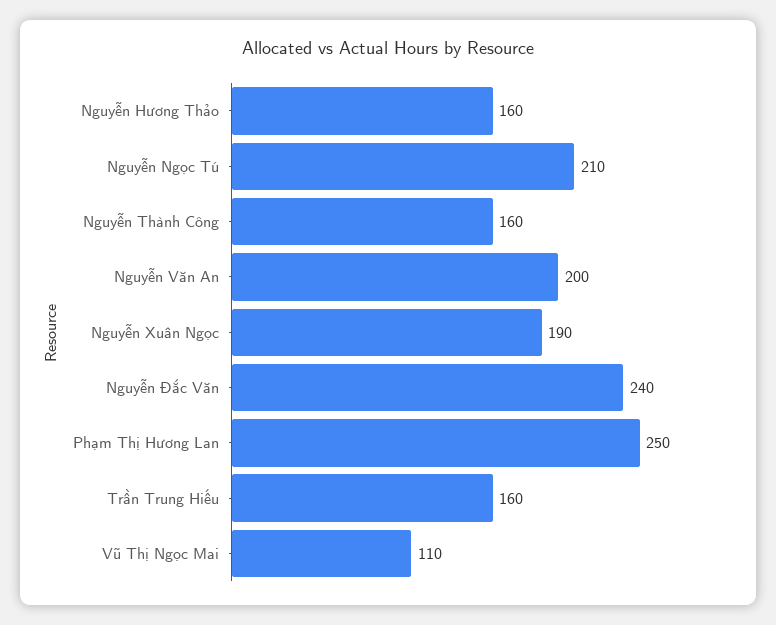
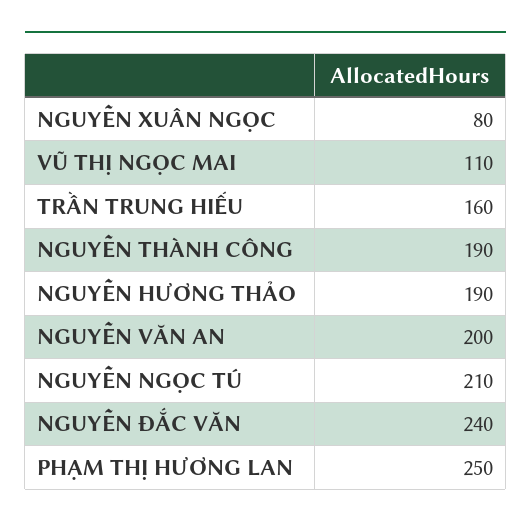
  {
-   "Nguyễn Hương Thảo": 160,
+   "Nguyễn Hương Thảo": 190,
    "Nguyễn Ngọc Tú": 210,
-   "Nguyễn Thành Công": 160,
+   "Nguyễn Thành Công": 190,
    "Nguyễn Văn An": 200,
-   "Nguyễn Xuân Ngọc": 190,
+   "Nguyễn Xuân Ngọc": 80,
    "Nguyễn Đắc Văn": 240,
    "Phạm Thị Hương Lan": 250,
    "Trần Trung Hiếu": 160,
    "Vũ Thị Ngọc Mai": 110
  }

